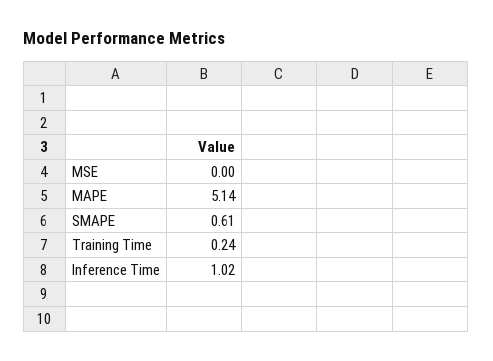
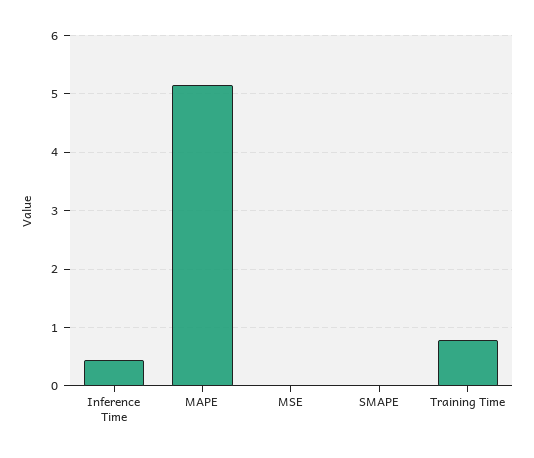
  {
    "MSE": 0,
    "MAPE": 5.14,
-   "SMAPE": 0.61,
+   "SMAPE": 0,
-   "Training Time": 0.24,
+   "Training Time": 0.8,
-   "Inference Time": 1.02
+   "Inference Time": 0.4
  }

